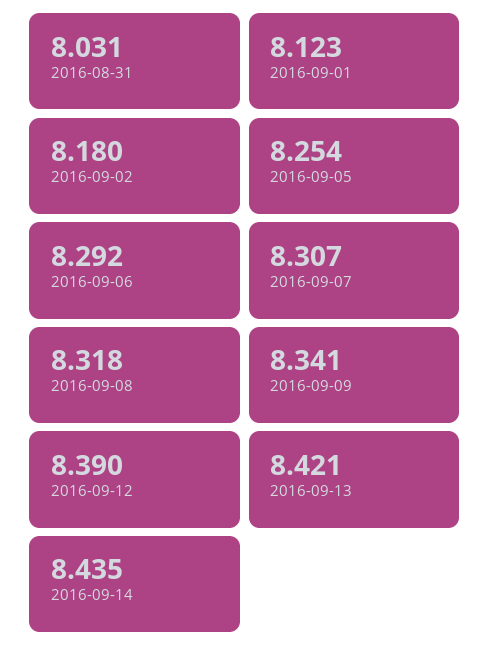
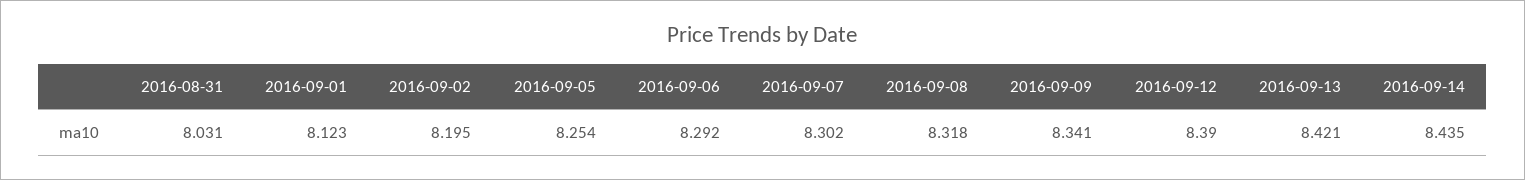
  {
    "2016-08-31": 8.031,
    "2016-09-01": 8.123,
-   "2016-09-02": 8.18,
+   "2016-09-02": 8.195,
    "2016-09-05": 8.254,
    "2016-09-06": 8.292,
-   "2016-09-07": 8.307,
+   "2016-09-07": 8.302,
    "2016-09-08": 8.318,
    "2016-09-09": 8.341,
    "2016-09-12": 8.39,
    "2016-09-13": 8.421,
    "2016-09-14": 8.435
  }

